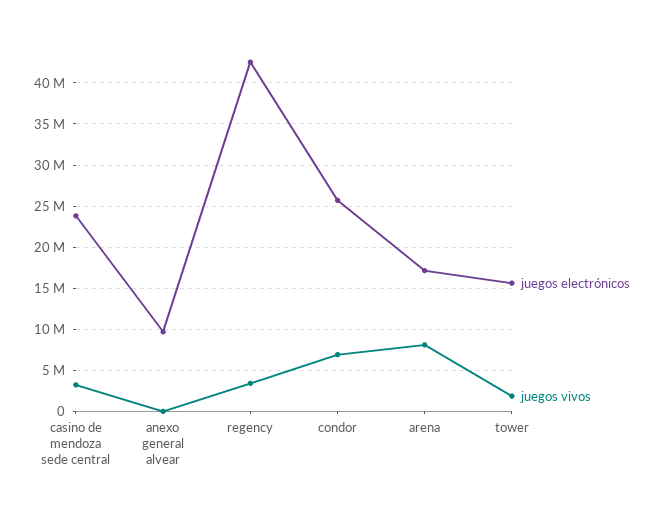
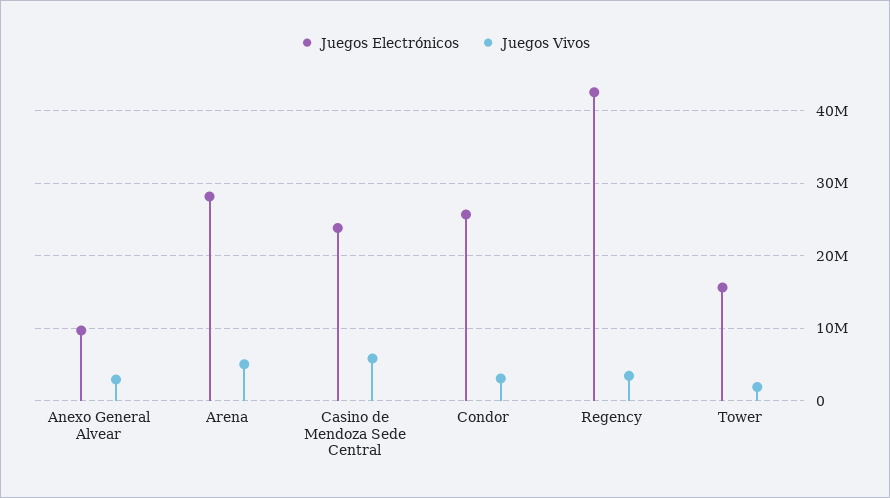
  {
    "juegos electrónicos": {
      "casino de mendoza sede central": 24000000,
      "anexo general alvear": 10000000,
      "regency": 43000000,
      "condor": 26000000,
-     "arena": 17000000,
+     "arena": 28000000,
      "tower": 16000000
    },
    "juegos vivos": {
-     "casino de mendoza sede central": 3000000,
+     "casino de mendoza sede central": 6000000,
-     "anexo general alvear": 0,
+     "anexo general alvear": 3000000,
      "regency": 3000000,
-     "condor": 7000000,
+     "condor": 3000000,
-     "arena": 8000000,
+     "arena": 5000000,
      "tower": 2000000
    }
  }

